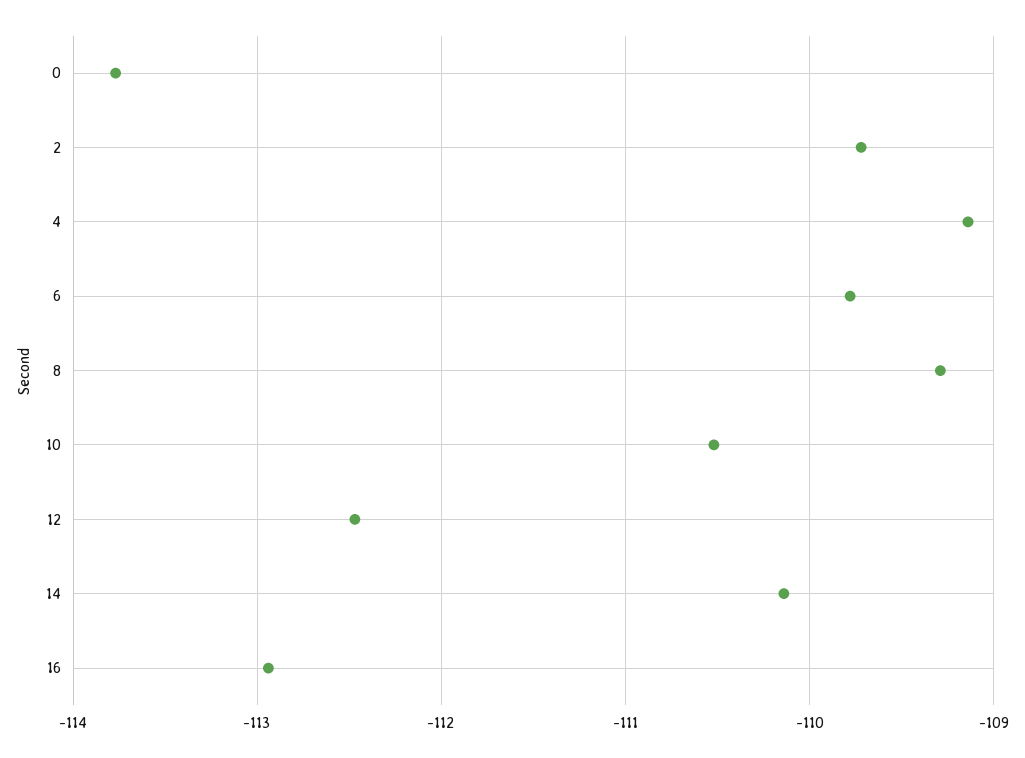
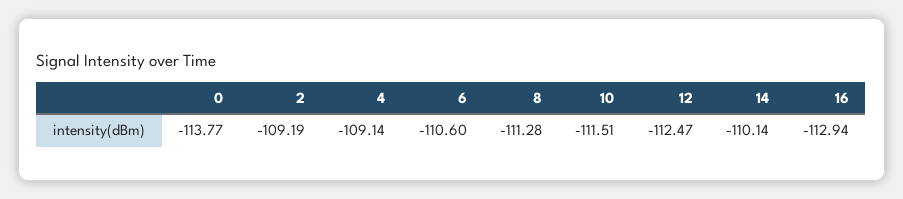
  {
    "0": -113.77,
-   "2": -109.7,
+   "2": -109.19,
    "4": -109.14,
-   "6": -109.8,
+   "6": -110.6,
-   "8": -109.3,
+   "8": -111.28,
-   "10": -110.5,
+   "10": -111.51,
    "12": -112.47,
    "14": -110.14,
    "16": -112.94
  }

